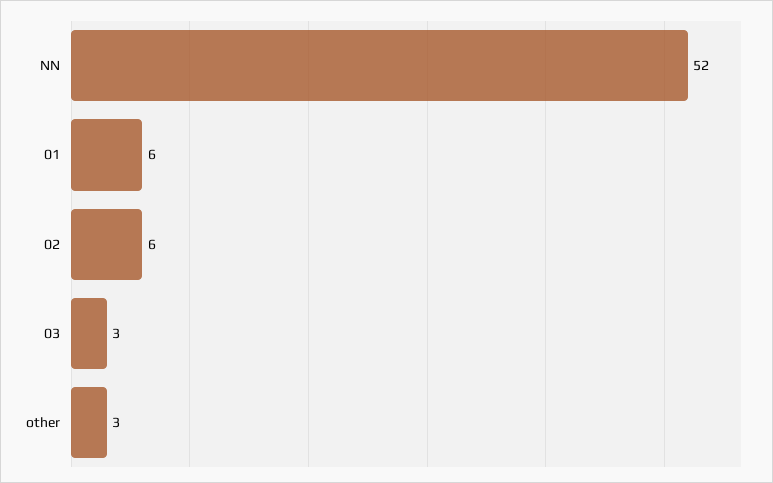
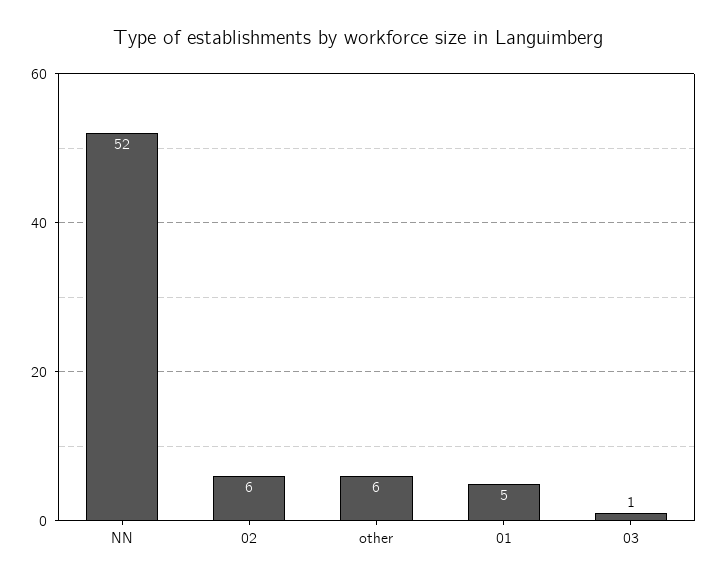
  {
    "NN": 52,
-   "01": 6,
+   "01": 5,
    "02": 6,
-   "03": 3,
+   "03": 1,
-   "other": 3
+   "other": 6
  }

